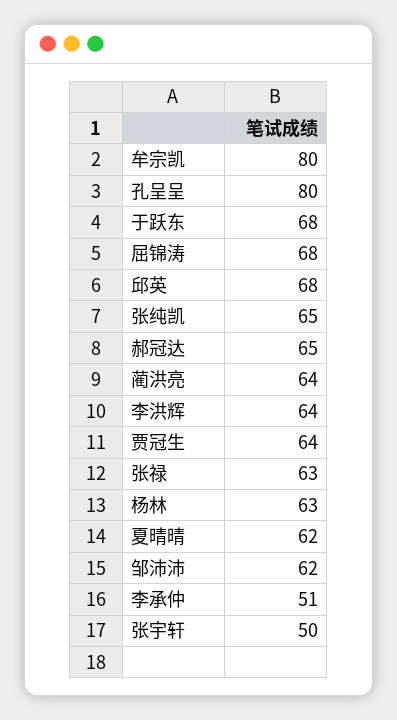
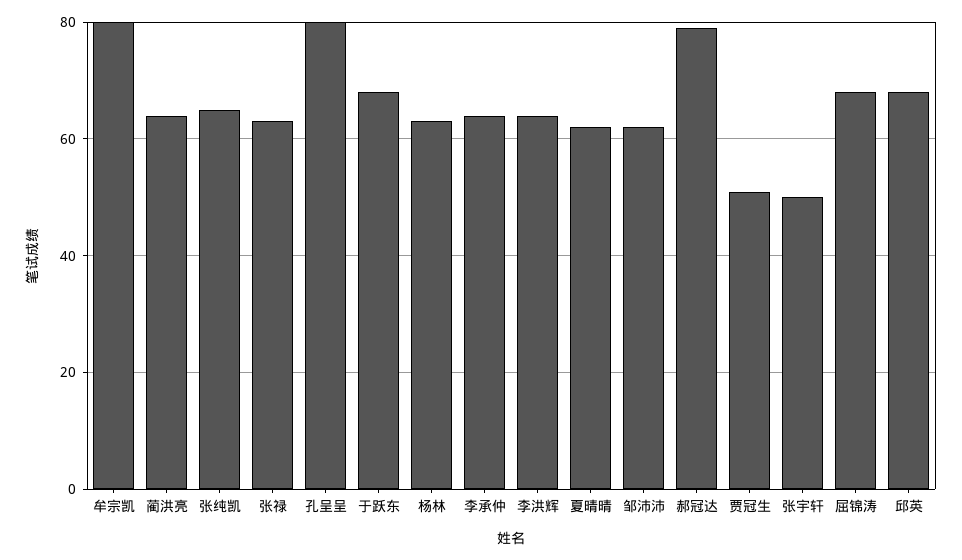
  {
    "牟宗凯": 80,
    "孔呈呈": 80,
    "于跃东": 68,
    "屈锦涛": 68,
    "邱英": 68,
    "张纯凯": 65,
-   "郝冠达": 65,
+   "郝冠达": 80,
    "蔺洪亮": 64,
    "李洪辉": 64,
-   "贾冠生": 64,
+   "贾冠生": 50,
    "张禄": 63,
    "杨林": 63,
    "夏晴晴": 62,
    "邹沛沛": 62,
-   "李承仲": 51,
+   "李承仲": 65,
    "张宇轩": 50
  }

